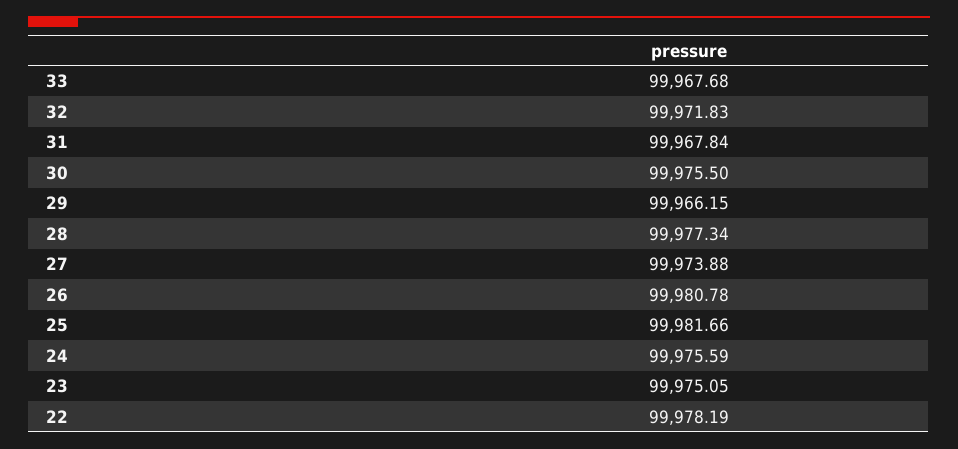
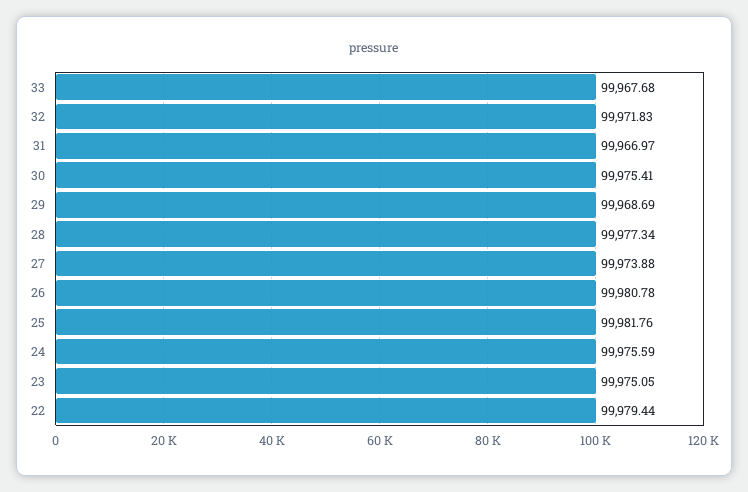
  {
    "33": 99967.68,
    "32": 99971.83,
-   "31": 99967.84,
+   "31": 99966.97,
-   "30": 99975.5,
+   "30": 99975.41,
-   "29": 99966.15,
+   "29": 99968.69,
    "28": 99977.34,
    "27": 99973.88,
    "26": 99980.78,
-   "25": 99981.66,
+   "25": 99981.76,
    "24": 99975.59,
    "23": 99975.05,
-   "22": 99978.19
+   "22": 99979.44
  }

